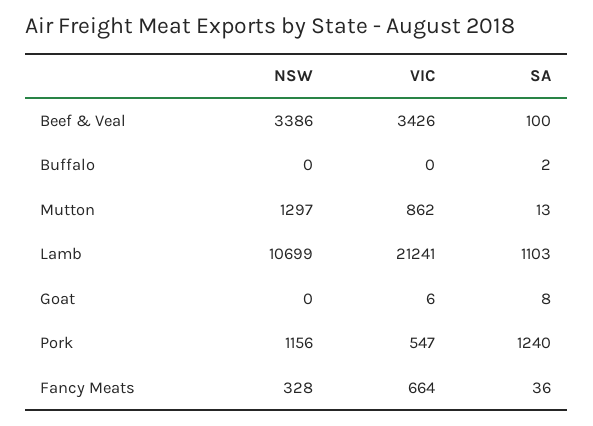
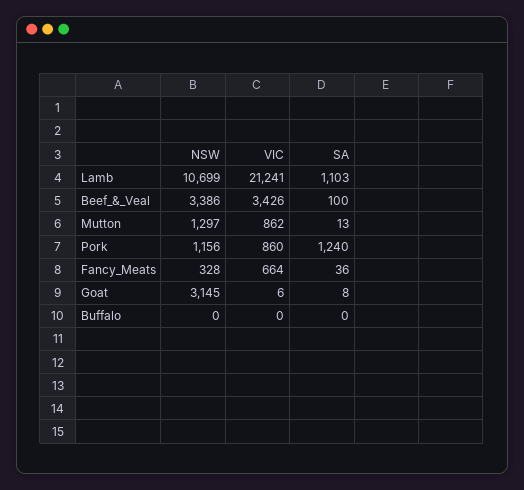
  {
    "NSW": {
      "Beef & Veal": 3386,
      "Buffalo": 0,
      "Mutton": 1297,
      "Lamb": 10699,
-     "Goat": 0,
+     "Goat": 3145,
      "Pork": 1156,
      "Fancy Meats": 328
    },
    "VIC": {
      "Beef & Veal": 3426,
      "Buffalo": 0,
      "Mutton": 862,
      "Lamb": 21241,
      "Goat": 6,
-     "Pork": 547,
+     "Pork": 860,
      "Fancy Meats": 664
    },
    "SA": {
      "Beef & Veal": 100,
-     "Buffalo": 2,
+     "Buffalo": 0,
      "Mutton": 13,
      "Lamb": 1103,
      "Goat": 8,
      "Pork": 1240,
      "Fancy Meats": 36
    }
  }

